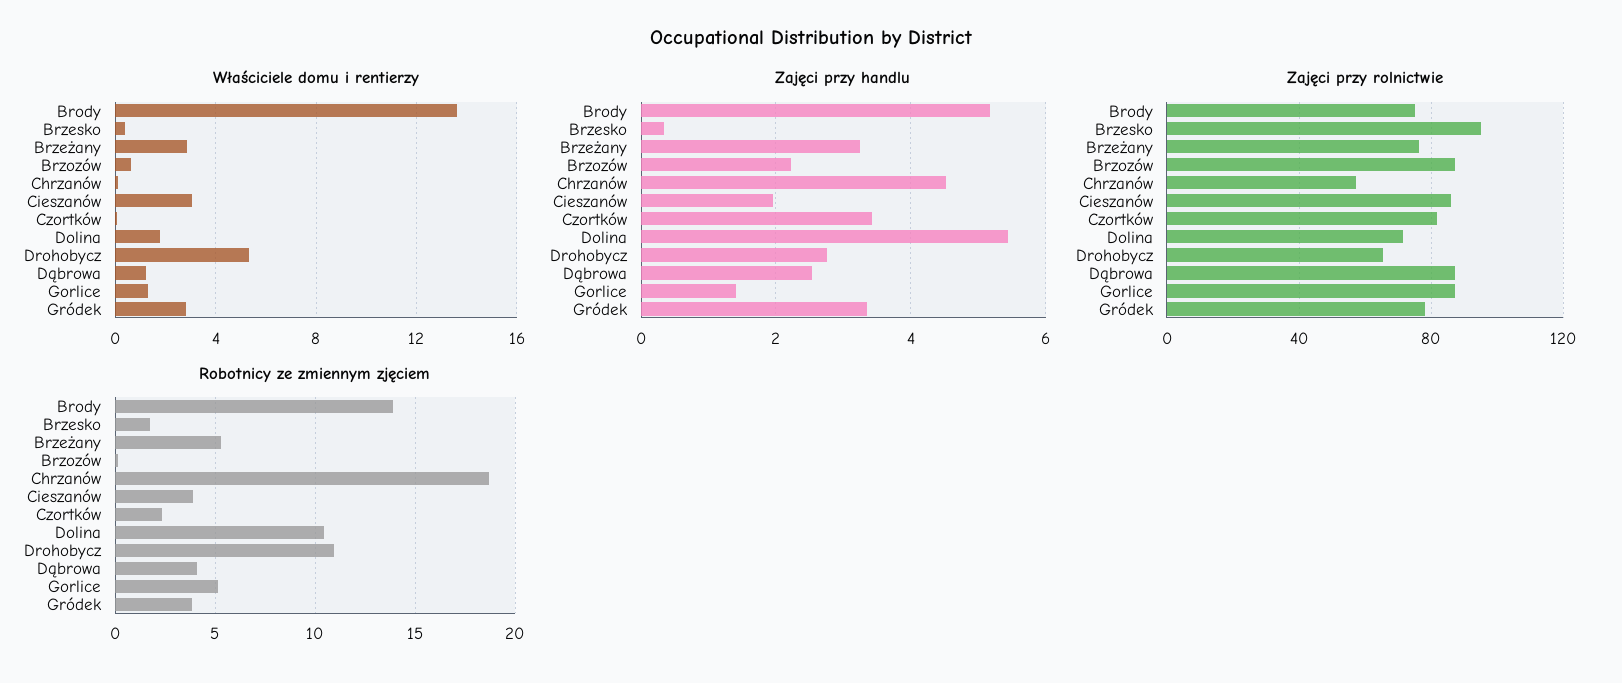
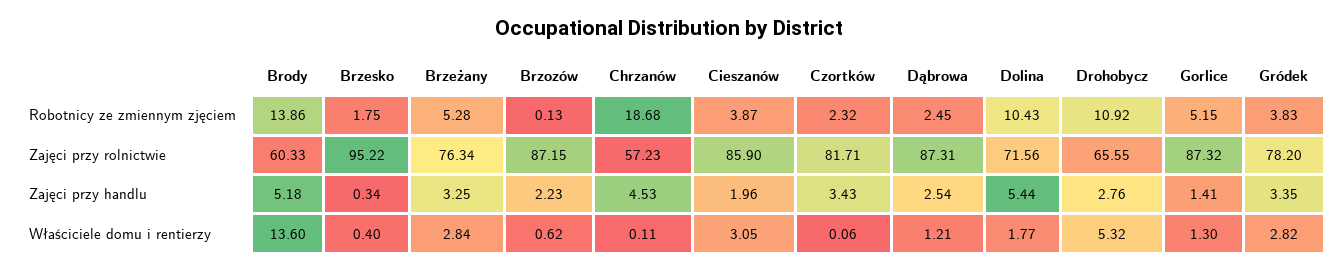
  {
    "Właściciele domu i rentierzy": {
      "Brody": 13.6,
      "Brzesko": 0.4,
      "Brzeżany": 2.84,
      "Brzozów": 0.62,
      "Chrzanów": 0.11,
      "Cieszanów": 3.05,
      "Czortków": 0.06,
      "Dolina": 1.77,
      "Drohobycz": 5.32,
      "Dąbrowa": 1.21,
      "Gorlice": 1.3,
      "Gródek": 2.82
    },
    "Zajęci przy handlu": {
      "Brody": 5.18,
      "Brzesko": 0.34,
      "Brzeżany": 3.25,
      "Brzozów": 2.23,
      "Chrzanów": 4.53,
      "Cieszanów": 1.96,
      "Czortków": 3.43,
      "Dolina": 5.44,
      "Drohobycz": 2.76,
      "Dąbrowa": 2.54,
      "Gorlice": 1.41,
      "Gródek": 3.35
    },
    "Zajęci przy rolnictwie": {
-     "Brody": 75,
+     "Brody": 60.33,
      "Brzesko": 95.22,
      "Brzeżany": 76.34,
      "Brzozów": 87.15,
      "Chrzanów": 57.23,
      "Cieszanów": 85.9,
      "Czortków": 81.71,
      "Dolina": 71.56,
      "Drohobycz": 65.55,
      "Dąbrowa": 87.31,
      "Gorlice": 87.32,
      "Gródek": 78.2
    },
    "Robotnicy ze zmiennym zjęciem": {
      "Brody": 13.86,
      "Brzesko": 1.75,
      "Brzeżany": 5.28,
      "Brzozów": 0.13,
      "Chrzanów": 18.68,
      "Cieszanów": 3.87,
      "Czortków": 2.32,
      "Dolina": 10.43,
      "Drohobycz": 10.92,
-     "Dąbrowa": 4,
+     "Dąbrowa": 2.45,
      "Gorlice": 5.15,
      "Gródek": 3.83
    }
  }

